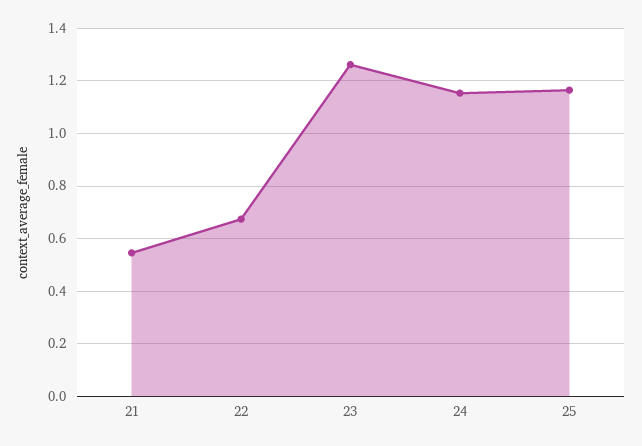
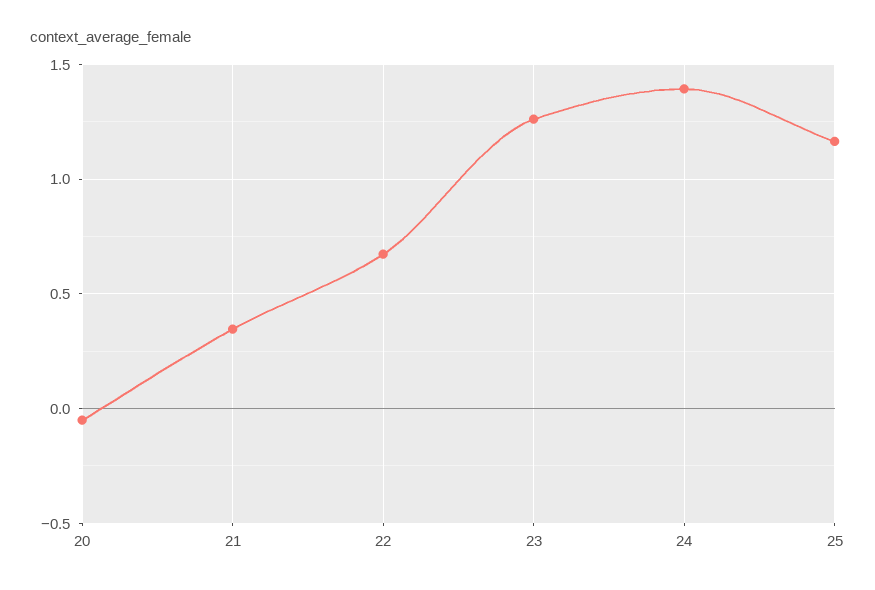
  {
-   "21": 0.55,
+   "21": 0.35,
    "22": 0.675,
    "23": 1.25,
-   "24": 1.15,
+   "24": 1.4,
-   "25": 1.175
+   "25": 1.175,
+   "20": -0.05
  }

